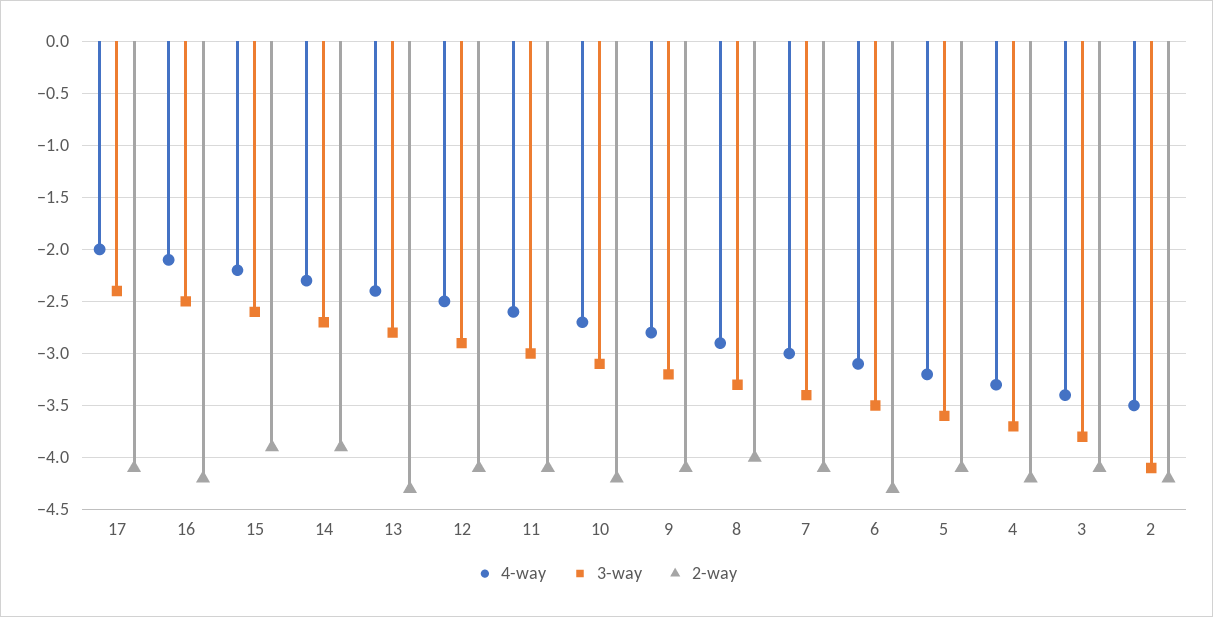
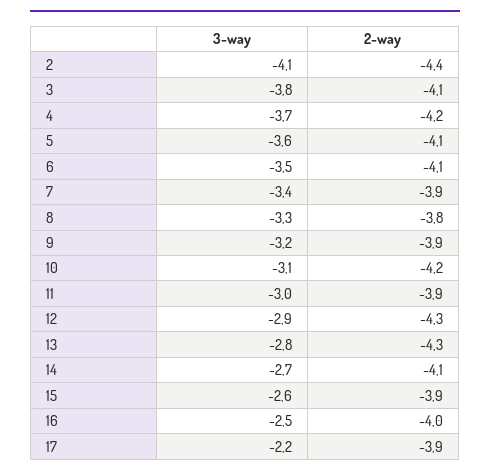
  {
-   "4-way": {
-     "17": -2,
-     "16": -2.1,
-     "15": -2.2,
-     "14": -2.3,
-     "13": -2.4,
-     "12": -2.5,
-     "11": -2.6,
-     "10": -2.7,
-     "9": -2.8,
-     "8": -2.9,
-     "7": -3,
-     "6": -3.1,
-     "5": -3.2,
-     "4": -3.3,
-     "3": -3.4,
-     "2": -3.5
-   },
    "3-way": {
-     "17": -2.4,
+     "17": -2.2,
      "16": -2.5,
      "15": -2.6,
      "14": -2.7,
      "13": -2.8,
      "12": -2.9,
      "11": -3,
      "10": -3.1,
      "9": -3.2,
      "8": -3.3,
      "7": -3.4,
      "6": -3.5,
      "5": -3.6,
      "4": -3.7,
      "3": -3.8,
      "2": -4.1
    },
    "2-way": {
-     "17": -4.1,
+     "17": -3.9,
-     "16": -4.2,
+     "16": -4,
      "15": -3.9,
-     "14": -3.9,
+     "14": -4.1,
      "13": -4.3,
-     "12": -4.1,
+     "12": -4.3,
-     "11": -4.1,
+     "11": -3.9,
      "10": -4.2,
-     "9": -4.1,
+     "9": -3.9,
-     "8": -4,
+     "8": -3.8,
-     "7": -4.1,
+     "7": -3.9,
-     "6": -4.3,
+     "6": -4.1,
      "5": -4.1,
      "4": -4.2,
      "3": -4.1,
-     "2": -4.2
+     "2": -4.4
    }
  }

